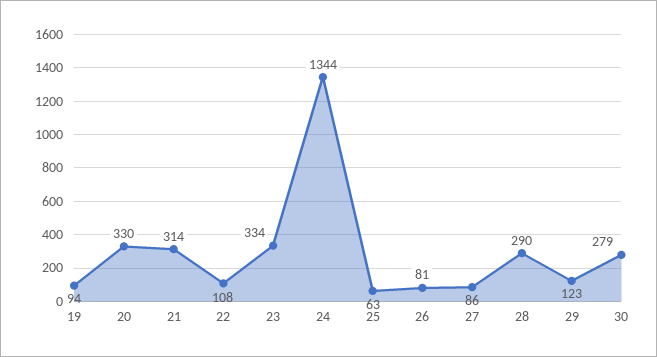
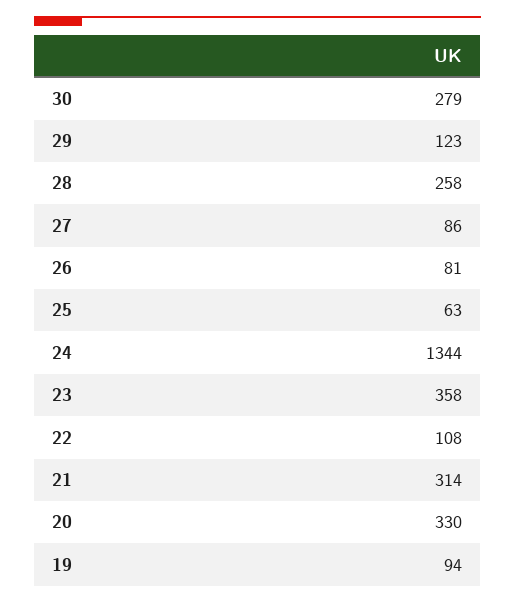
  {
    "19": 94,
    "20": 330,
    "21": 314,
    "22": 108,
-   "23": 334,
+   "23": 358,
    "24": 1344,
    "25": 63,
    "26": 81,
    "27": 86,
-   "28": 290,
+   "28": 258,
    "29": 123,
    "30": 279
  }

